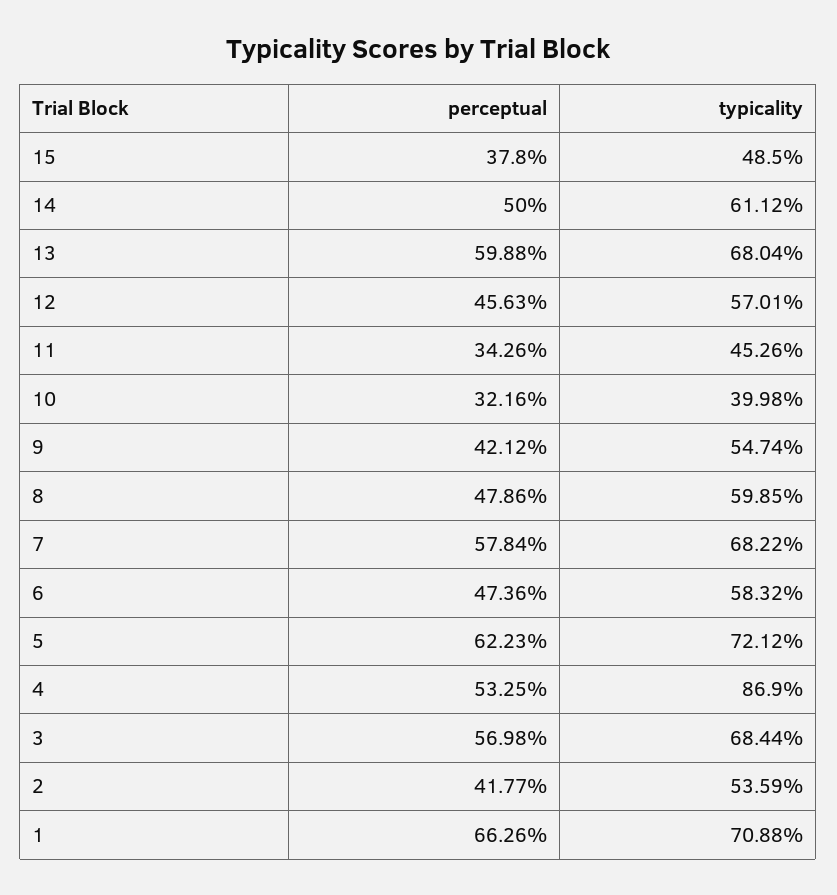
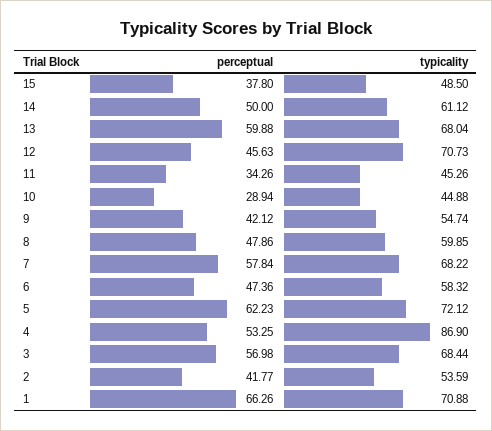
  {
    "perceptual": {
      "15": 37.8,
      "14": 50,
      "13": 59.88,
      "12": 45.63,
      "11": 34.26,
-     "10": 32.16,
+     "10": 28.94,
      "9": 42.12,
      "8": 47.86,
      "7": 57.84,
      "6": 47.36,
      "5": 62.23,
      "4": 53.25,
      "3": 56.98,
      "2": 41.77,
      "1": 66.26
    },
    "typicality": {
      "15": 48.5,
      "14": 61.12,
      "13": 68.04,
-     "12": 57.01,
+     "12": 70.73,
      "11": 45.26,
-     "10": 39.98,
+     "10": 44.88,
      "9": 54.74,
      "8": 59.85,
      "7": 68.22,
      "6": 58.32,
      "5": 72.12,
      "4": 86.9,
      "3": 68.44,
      "2": 53.59,
      "1": 70.88
    }
  }

